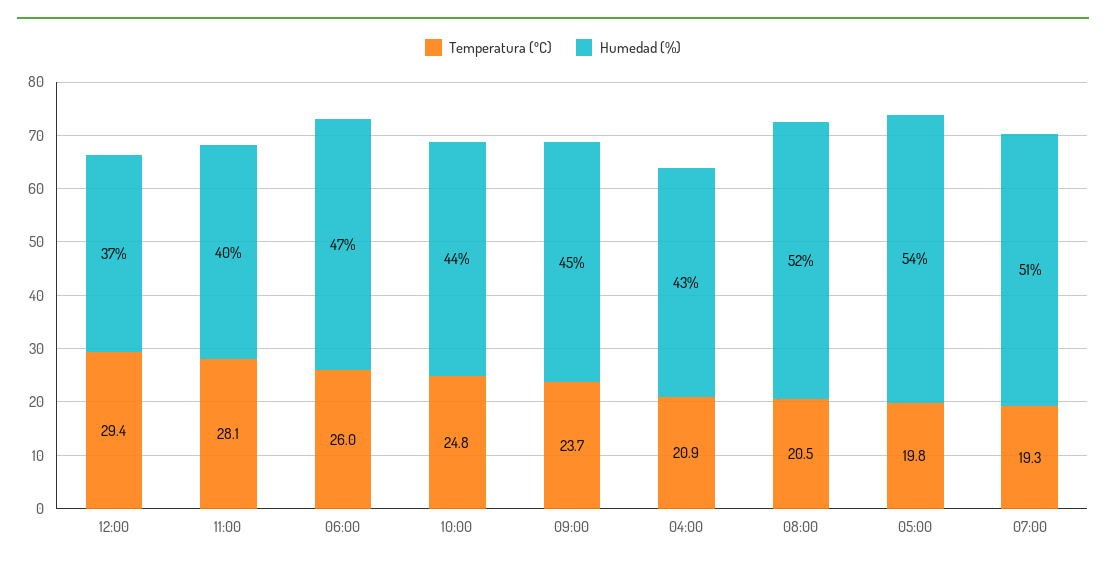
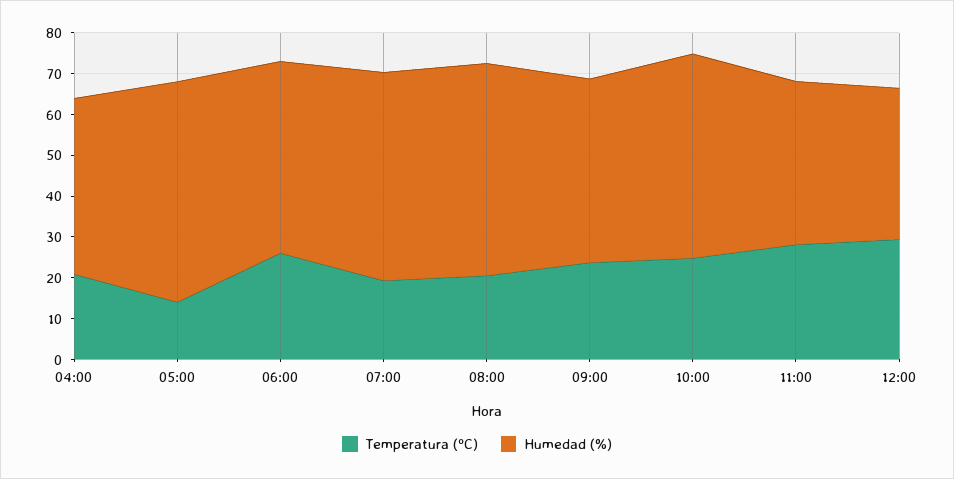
  {
    "Temperatura (ºC)": {
      "12:00": 29.4,
      "11:00": 28.1,
      "06:00": 26,
      "10:00": 24.8,
      "09:00": 23.7,
      "04:00": 20.9,
      "08:00": 20.5,
-     "05:00": 19.8,
+     "05:00": 14,
      "07:00": 19.3
    },
    "Humedad (%)": {
      "12:00": 37,
      "11:00": 40,
      "06:00": 47,
-     "10:00": 44,
+     "10:00": 50,
      "09:00": 45,
      "04:00": 43,
      "08:00": 52,
      "05:00": 54,
      "07:00": 51
    }
  }

